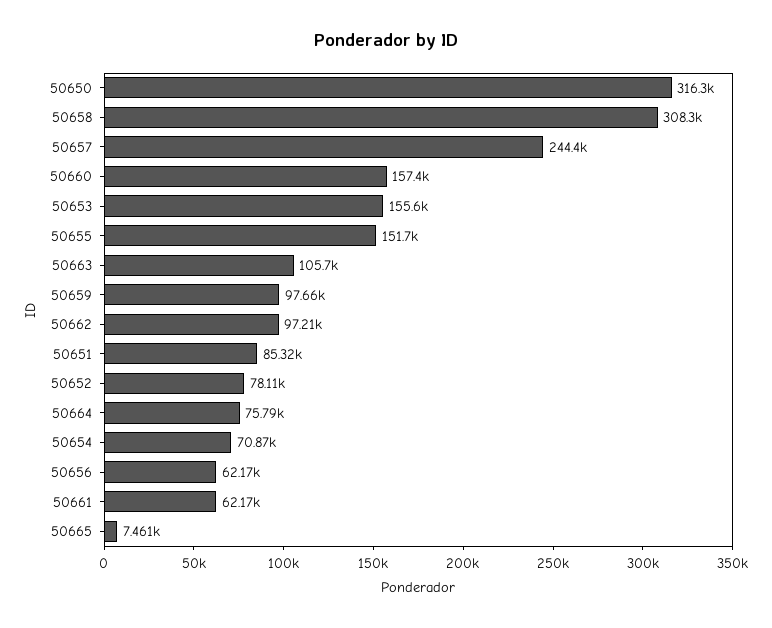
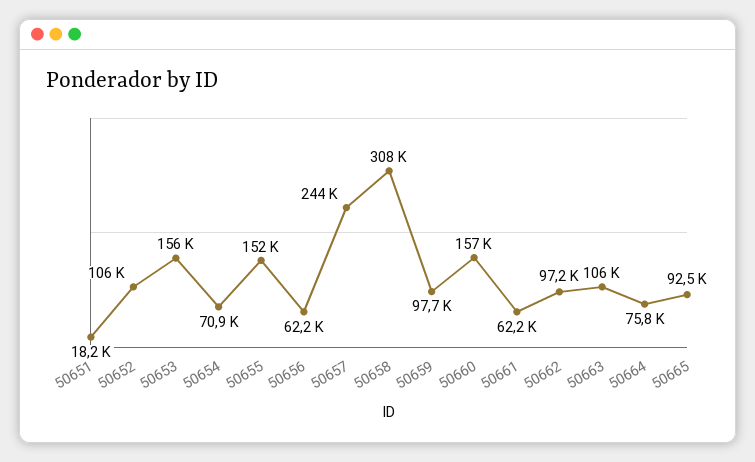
  {
-   "50650": 316300,
    "50658": 308300,
    "50657": 244400,
    "50660": 157400,
    "50653": 155600,
    "50655": 151700,
    "50663": 105700,
    "50659": 97660,
    "50662": 97210,
-   "50651": 85320,
+   "50651": 18200,
-   "50652": 78110,
+   "50652": 106000,
    "50664": 75790,
    "50654": 70870,
    "50656": 62170,
    "50661": 62170,
-   "50665": 7461
+   "50665": 92500
  }

